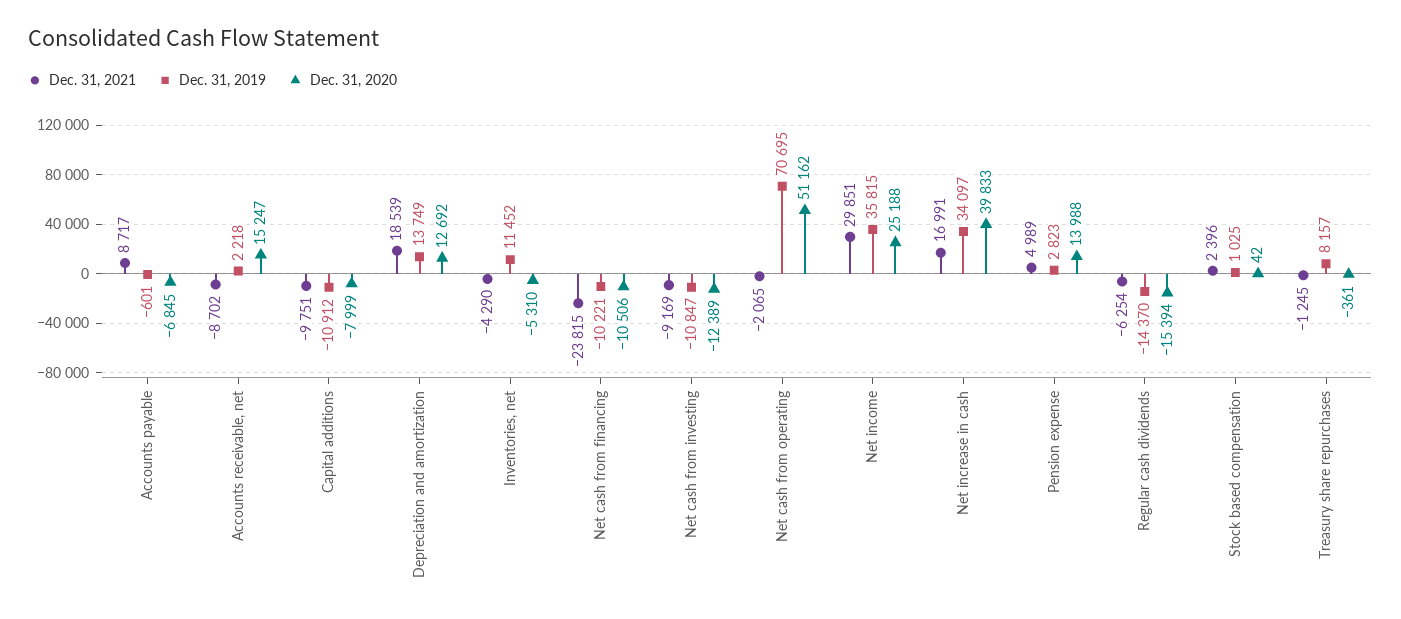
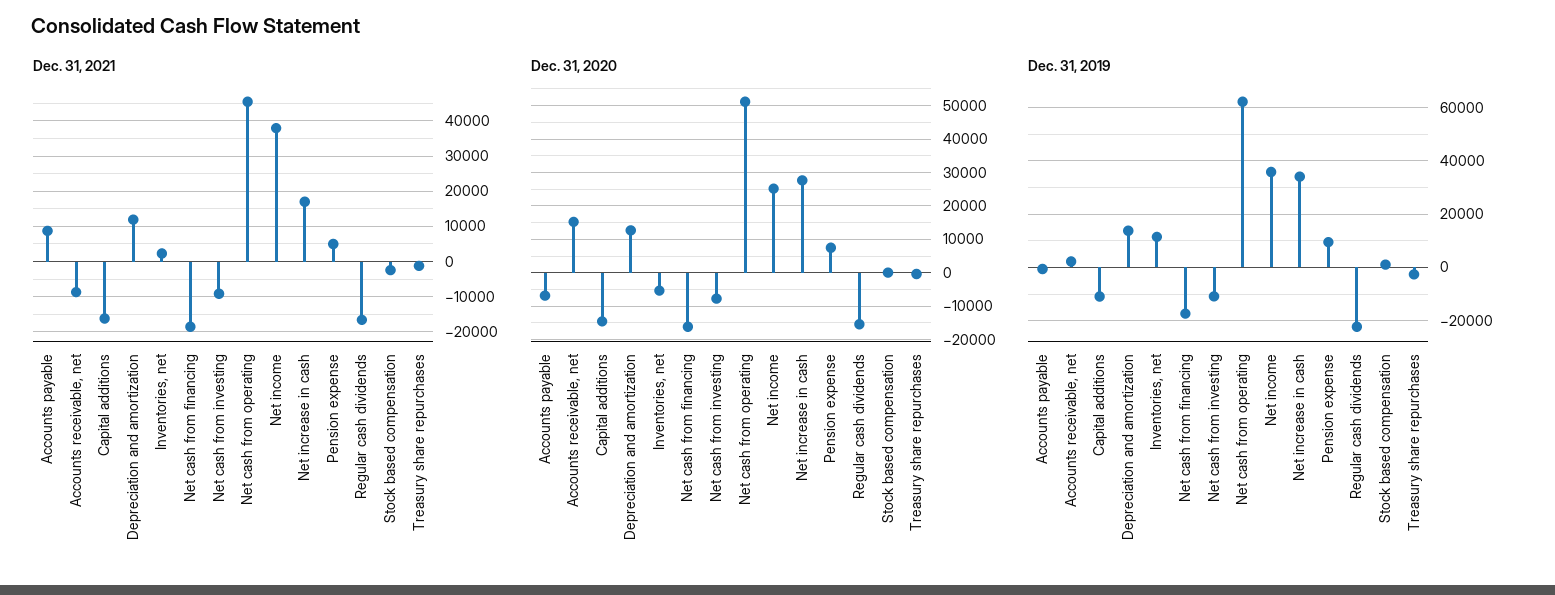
  {
    "Dec. 31, 2021": {
      "Accounts payable": 8717,
      "Accounts receivable, net": -8702,
-     "Capital additions": -9751,
+     "Capital additions": -16000,
-     "Depreciation and amortization": 18539,
+     "Depreciation and amortization": 12000,
-     "Inventories, net": -4290,
+     "Inventories, net": 2000,
-     "Net cash from financing": -23815,
+     "Net cash from financing": -18000,
      "Net cash from investing": -9169,
-     "Net cash from operating": -2065,
+     "Net cash from operating": 46000,
-     "Net income": 29851,
+     "Net income": 38000,
      "Net increase in cash": 16991,
      "Pension expense": 4989,
-     "Regular cash dividends": -6254,
+     "Regular cash dividends": -16000,
-     "Stock based compensation": 2396,
+     "Stock based compensation": -2000,
      "Treasury share repurchases": -1245
    },
    "Dec. 31, 2019": {
      "Accounts payable": -601,
      "Accounts receivable, net": 2218,
      "Capital additions": -10912,
      "Depreciation and amortization": 13749,
      "Inventories, net": 11452,
-     "Net cash from financing": -10221,
+     "Net cash from financing": -17500,
      "Net cash from investing": -10847,
-     "Net cash from operating": 70695,
+     "Net cash from operating": 62500,
      "Net income": 35815,
      "Net increase in cash": 34097,
-     "Pension expense": 2823,
+     "Pension expense": 10000,
-     "Regular cash dividends": -14370,
+     "Regular cash dividends": -22500,
      "Stock based compensation": 1025,
-     "Treasury share repurchases": 8157
+     "Treasury share repurchases": -2500
    },
    "Dec. 31, 2020": {
      "Accounts payable": -6845,
      "Accounts receivable, net": 15247,
-     "Capital additions": -7999,
+     "Capital additions": -14000,
      "Depreciation and amortization": 12692,
      "Inventories, net": -5310,
-     "Net cash from financing": -10506,
+     "Net cash from financing": -16000,
-     "Net cash from investing": -12389,
+     "Net cash from investing": -8000,
      "Net cash from operating": 51162,
      "Net income": 25188,
-     "Net increase in cash": 39833,
+     "Net increase in cash": 28000,
-     "Pension expense": 13988,
+     "Pension expense": 8000,
      "Regular cash dividends": -15394,
      "Stock based compensation": 42,
      "Treasury share repurchases": -361
    }
  }

